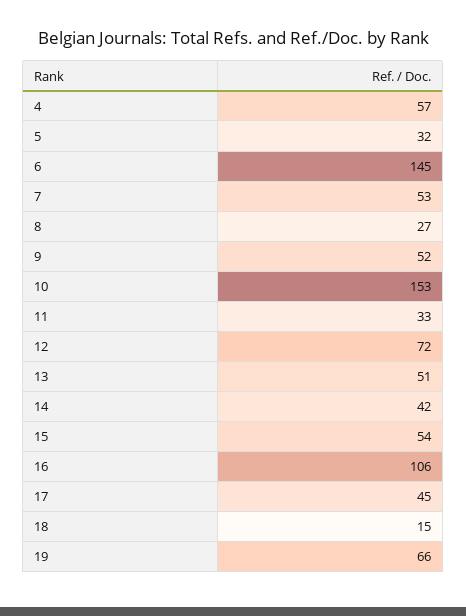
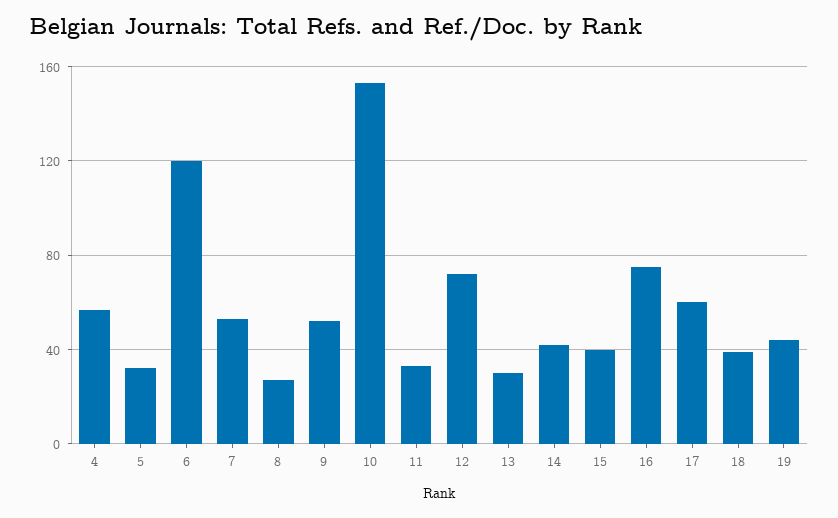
  {
    "4": 57,
    "5": 32,
-   "6": 145,
+   "6": 120,
    "7": 53,
    "8": 27,
    "9": 52,
    "10": 153,
    "11": 33,
    "12": 72,
-   "13": 51,
+   "13": 30,
    "14": 42,
-   "15": 54,
+   "15": 40,
-   "16": 106,
+   "16": 75,
-   "17": 45,
+   "17": 60,
-   "18": 15,
+   "18": 40,
-   "19": 66
+   "19": 45
  }

